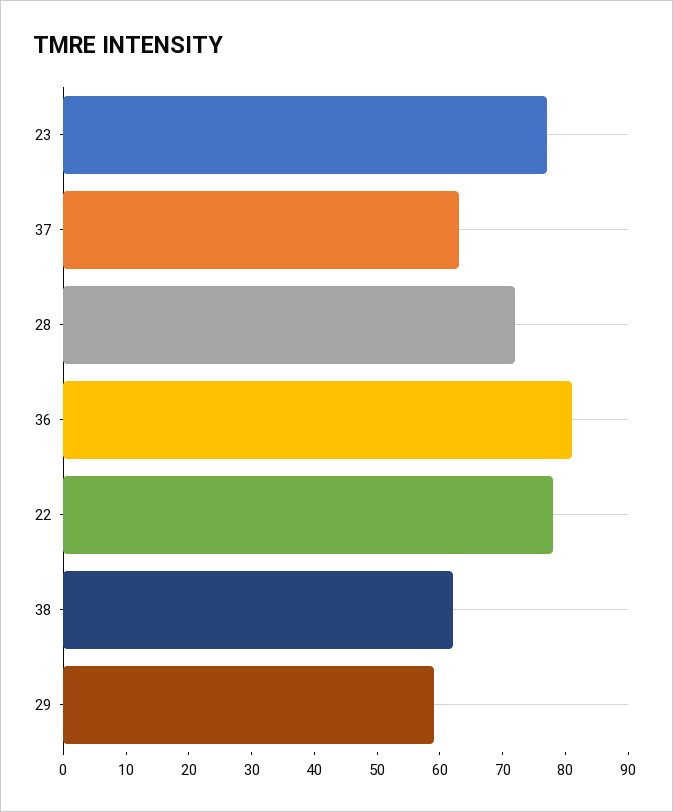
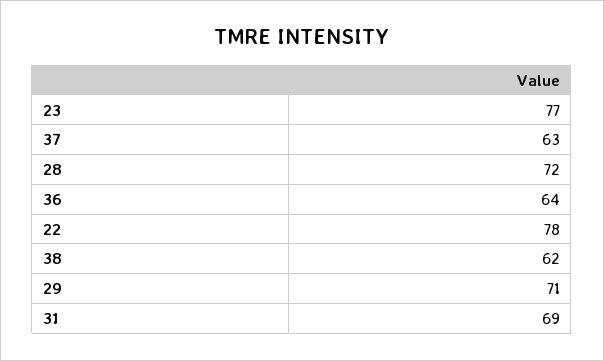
  {
    "23": 77,
    "37": 63,
    "28": 72,
-   "36": 80,
+   "36": 64,
    "22": 78,
    "38": 62,
-   "29": 60
+   "29": 71,
+   "31": 69
  }

